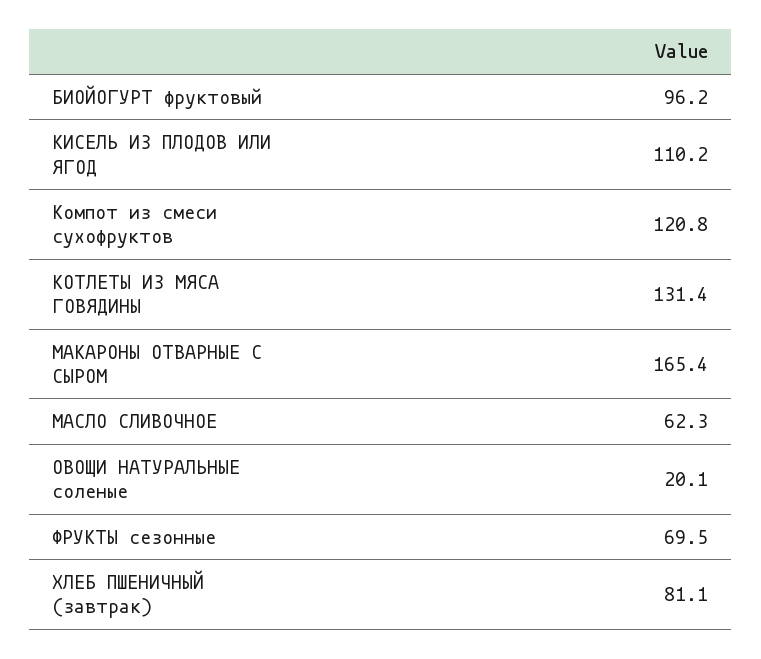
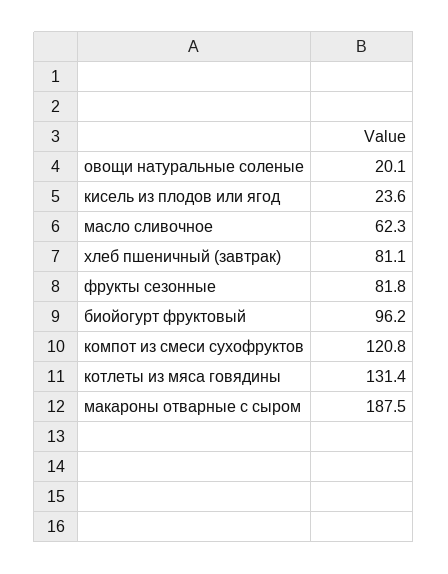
  {
    "БИОЙОГУРТ фруктовый": 96.2,
-   "КИСЕЛЬ ИЗ ПЛОДОВ ИЛИ ЯГОД": 110.2,
+   "КИСЕЛЬ ИЗ ПЛОДОВ ИЛИ ЯГОД": 23.6,
    "Компот из смеси сухофруктов": 120.8,
    "КОТЛЕТЫ ИЗ МЯСА ГОВЯДИНЫ": 131.4,
-   "МАКАРОНЫ ОТВАРНЫЕ С СЫРОМ": 165.4,
+   "МАКАРОНЫ ОТВАРНЫЕ С СЫРОМ": 187.5,
    "МАСЛО СЛИВОЧНОЕ": 62.3,
    "ОВОЩИ НАТУРАЛЬНЫЕ соленые": 20.1,
-   "ФРУКТЫ сезонные": 69.5,
+   "ФРУКТЫ сезонные": 81.8,
    "ХЛЕБ ПШЕНИЧНЫЙ (завтрак)": 81.1
  }

